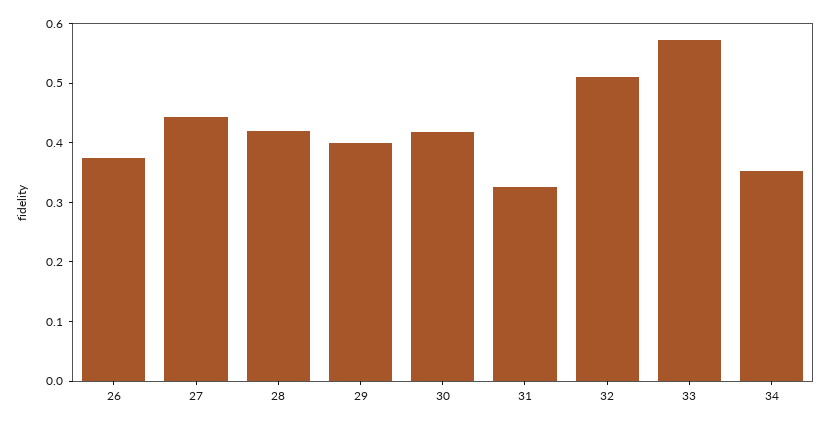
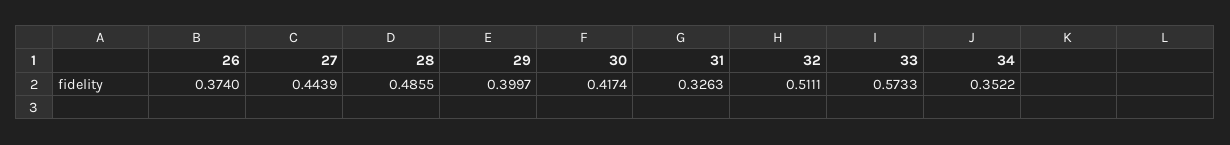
  {
    "26": 0.374,
    "27": 0.4439,
-   "28": 0.42,
+   "28": 0.4855,
    "29": 0.3997,
    "30": 0.4174,
    "31": 0.3263,
    "32": 0.5111,
    "33": 0.5733,
    "34": 0.3522
  }

